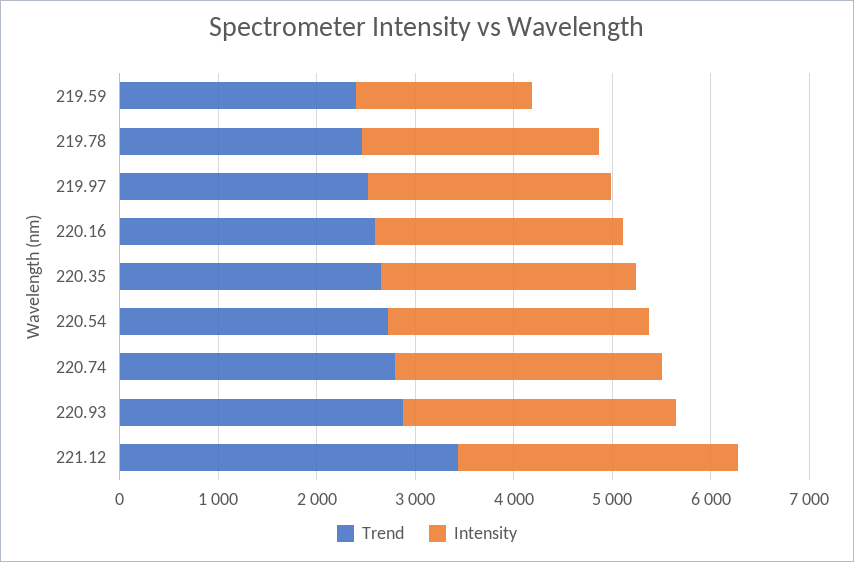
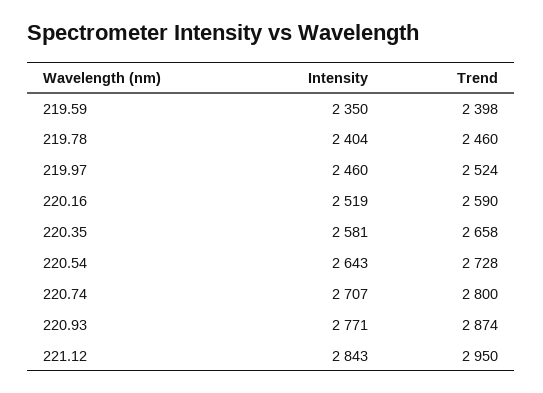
  {
    "Trend": {
      "219.59": 2398,
      "219.78": 2460,
      "219.97": 2524,
      "220.16": 2590,
      "220.35": 2658,
      "220.54": 2728,
      "220.74": 2800,
      "220.93": 2874,
-     "221.12": 3400
+     "221.12": 2950
    },
    "Intensity": {
-     "219.59": 1800,
+     "219.59": 2350,
      "219.78": 2404,
      "219.97": 2460,
      "220.16": 2519,
      "220.35": 2581,
      "220.54": 2643,
      "220.74": 2707,
      "220.93": 2771,
      "221.12": 2843
    }
  }

